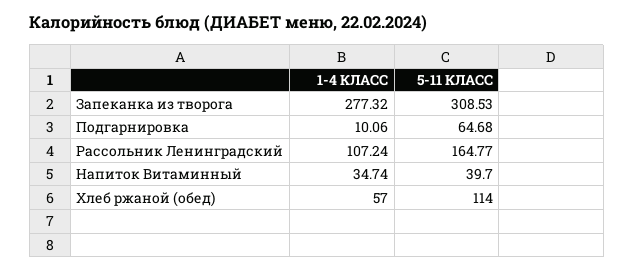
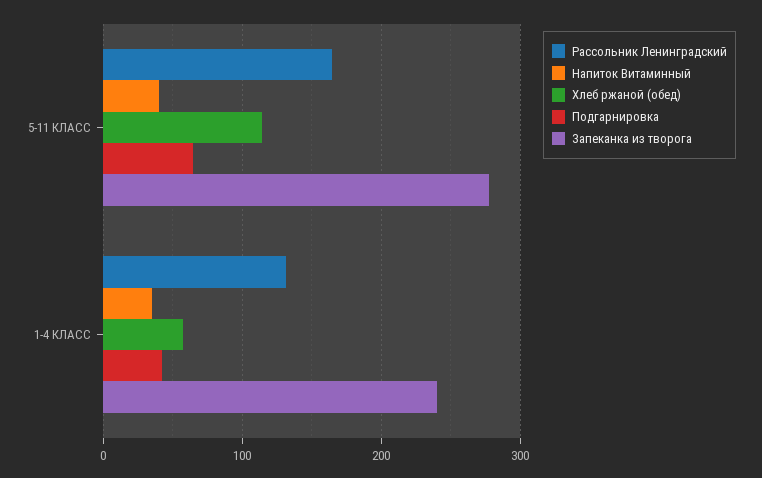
  {
    "Запеканка из творога": {
-     "1-4 КЛАСС": 277.32,
+     "1-4 КЛАСС": 240,
-     "5-11 КЛАСС": 308.53
+     "5-11 КЛАСС": 280
    },
    "Подгарнировка": {
-     "1-4 КЛАСС": 10.06,
+     "1-4 КЛАСС": 40,
      "5-11 КЛАСС": 64.68
    },
    "Рассольник Ленинградский": {
-     "1-4 КЛАСС": 107.24,
+     "1-4 КЛАСС": 130,
      "5-11 КЛАСС": 164.77
    },
    "Напиток Витаминный": {
      "1-4 КЛАСС": 34.74,
      "5-11 КЛАСС": 39.7
    },
    "Хлеб ржаной (обед)": {
      "1-4 КЛАСС": 57,
      "5-11 КЛАСС": 114
    }
  }

